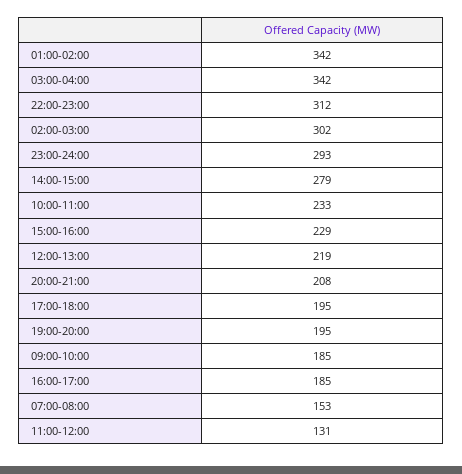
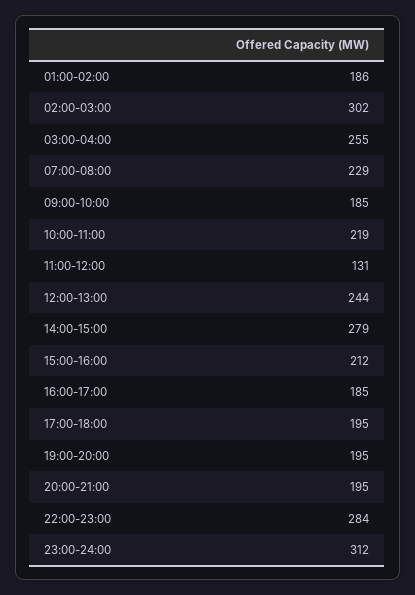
  {
-   "01:00-02:00": 342,
+   "01:00-02:00": 186,
-   "03:00-04:00": 342,
+   "03:00-04:00": 255,
-   "22:00-23:00": 312,
+   "22:00-23:00": 284,
    "02:00-03:00": 302,
-   "23:00-24:00": 293,
+   "23:00-24:00": 312,
    "14:00-15:00": 279,
-   "10:00-11:00": 233,
+   "10:00-11:00": 219,
-   "15:00-16:00": 229,
+   "15:00-16:00": 212,
-   "12:00-13:00": 219,
+   "12:00-13:00": 244,
-   "20:00-21:00": 208,
+   "20:00-21:00": 195,
    "17:00-18:00": 195,
    "19:00-20:00": 195,
    "09:00-10:00": 185,
    "16:00-17:00": 185,
-   "07:00-08:00": 153,
+   "07:00-08:00": 229,
    "11:00-12:00": 131
  }

